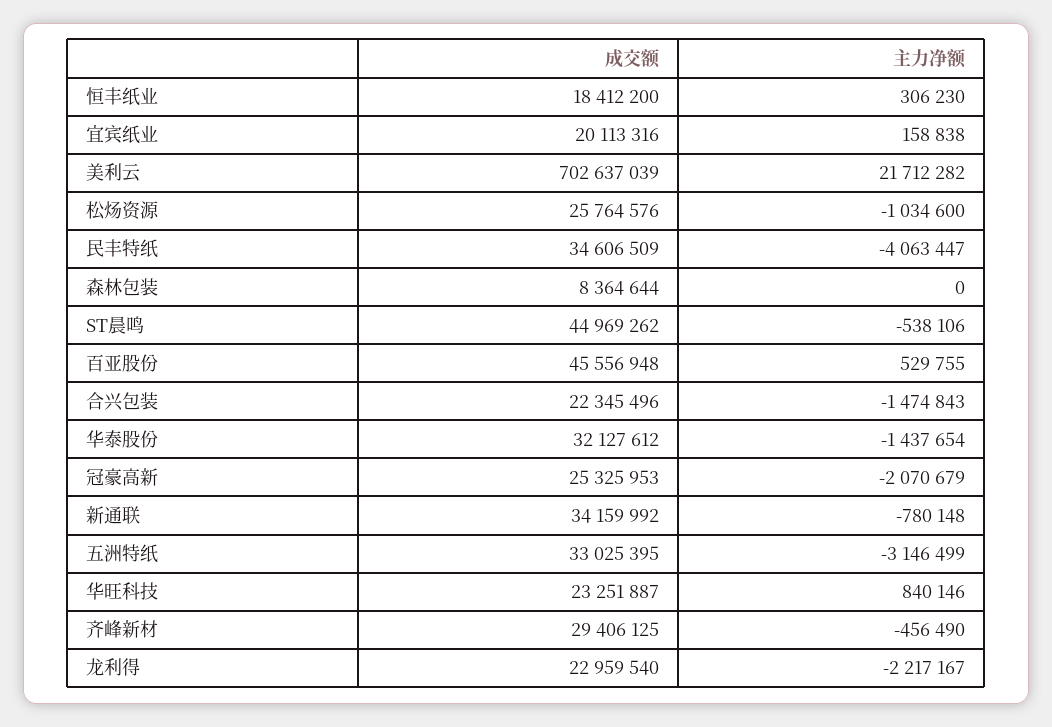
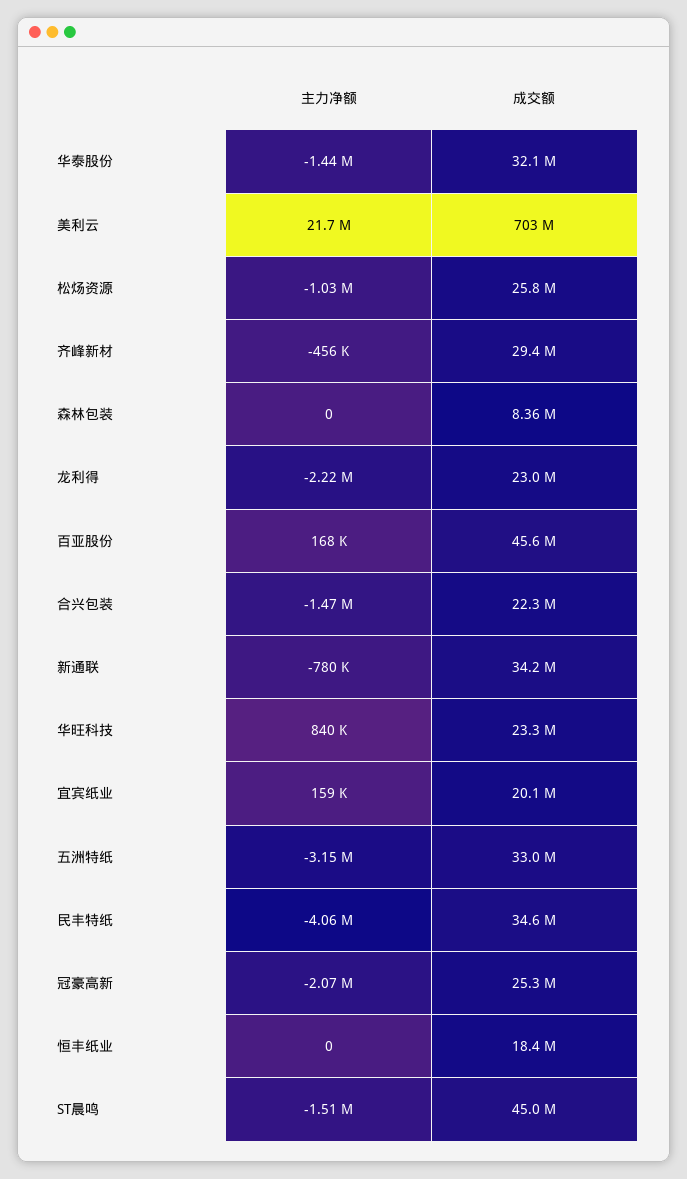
  {
    "成交额": {
      "恒丰纸业": 18412200,
      "宜宾纸业": 20113316,
      "美利云": 702637039,
      "松炀资源": 25764576,
      "民丰特纸": 34606509,
      "森林包装": 8364644,
      "ST晨鸣": 44969262,
      "百亚股份": 45556948,
      "合兴包装": 22345496,
      "华泰股份": 32127612,
      "冠豪高新": 25325953,
      "新通联": 34159992,
      "五洲特纸": 33025395,
      "华旺科技": 23251887,
      "齐峰新材": 29406125,
      "龙利得": 22959540
    },
    "主力净额": {
-     "恒丰纸业": 306230,
+     "恒丰纸业": 0,
      "宜宾纸业": 158838,
      "美利云": 21712282,
      "松炀资源": -1034600,
      "民丰特纸": -4063447,
      "森林包装": 0,
-     "ST晨鸣": -538106,
+     "ST晨鸣": -1510000,
-     "百亚股份": 529755,
+     "百亚股份": 168000,
      "合兴包装": -1474843,
      "华泰股份": -1437654,
      "冠豪高新": -2070679,
      "新通联": -780148,
      "五洲特纸": -3146499,
      "华旺科技": 840146,
      "齐峰新材": -456490,
      "龙利得": -2217167
    }
  }

